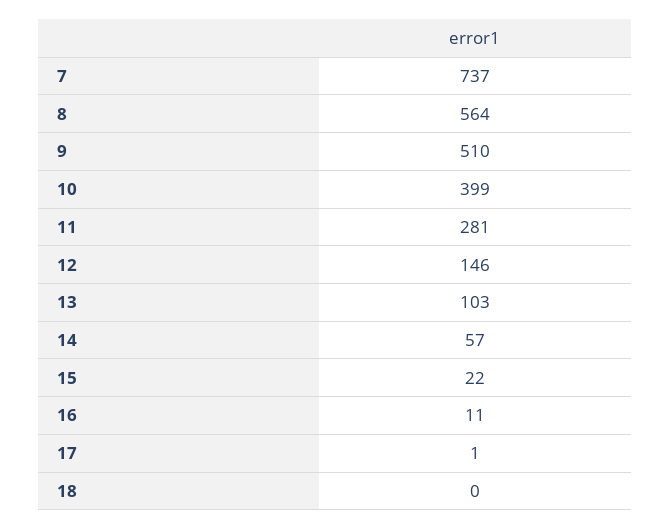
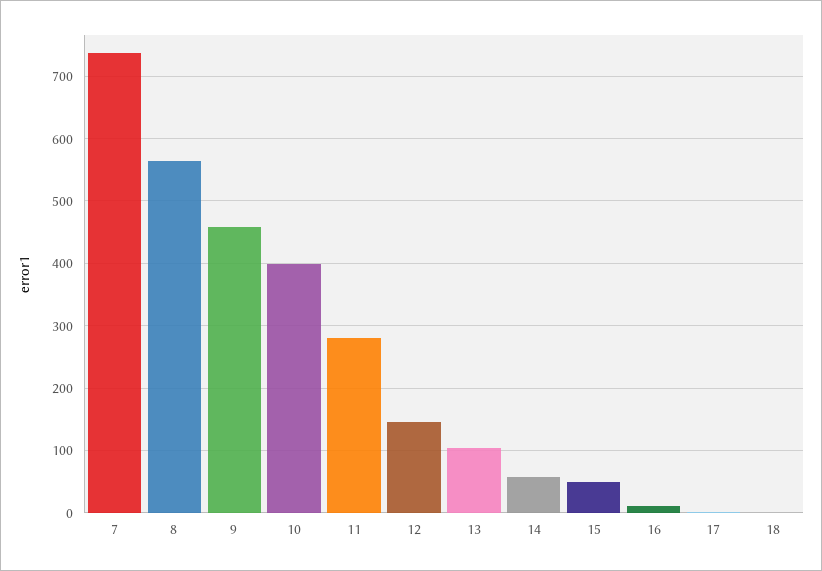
  {
    "7": 737,
    "8": 564,
-   "9": 510,
+   "9": 460,
    "10": 399,
    "11": 281,
    "12": 146,
    "13": 103,
    "14": 57,
-   "15": 22,
+   "15": 50,
    "16": 11,
    "17": 1,
    "18": 0
  }

